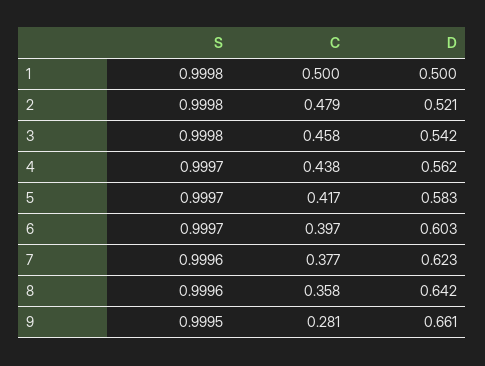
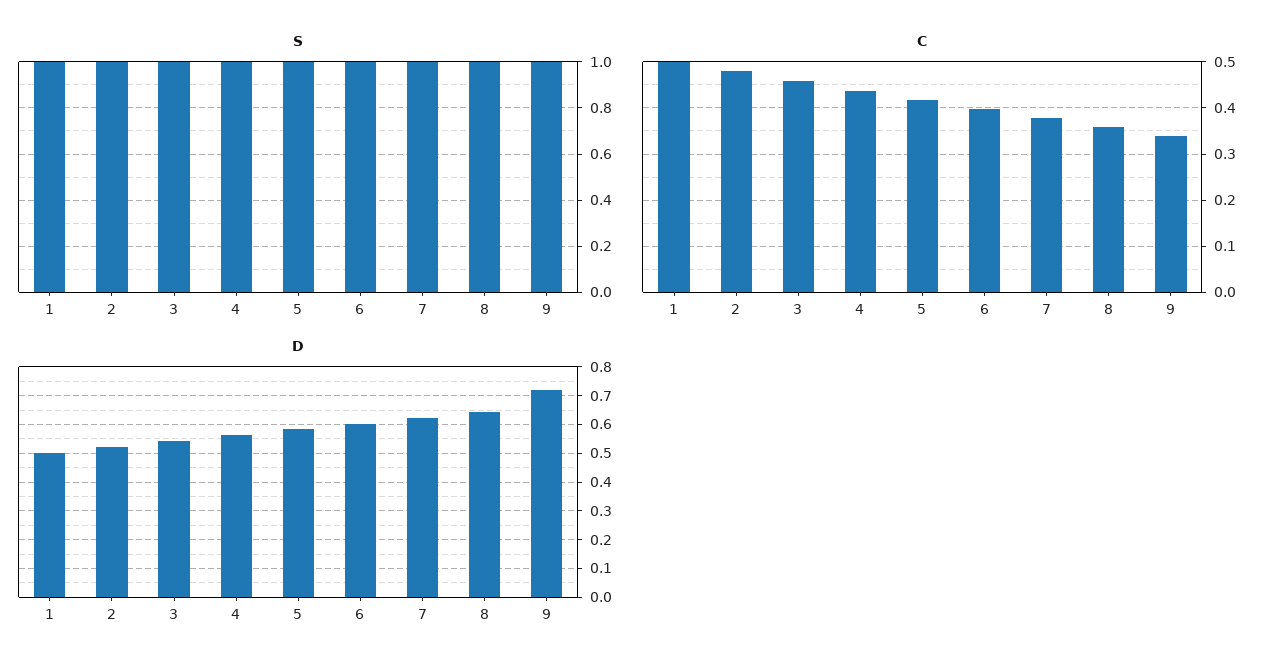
  {
    "S": {
      "1": 0.9998,
      "2": 0.9998,
      "3": 0.9998,
      "4": 0.9997,
      "5": 0.9997,
      "6": 0.9997,
      "7": 0.9996,
      "8": 0.9996,
      "9": 0.9995
    },
    "C": {
      "1": 0.5,
      "2": 0.479,
      "3": 0.458,
      "4": 0.438,
      "5": 0.417,
      "6": 0.397,
      "7": 0.377,
      "8": 0.358,
-     "9": 0.281
+     "9": 0.34
    },
    "D": {
      "1": 0.5,
      "2": 0.521,
      "3": 0.542,
      "4": 0.562,
      "5": 0.583,
      "6": 0.603,
      "7": 0.623,
      "8": 0.642,
-     "9": 0.661
+     "9": 0.725
    }
  }

